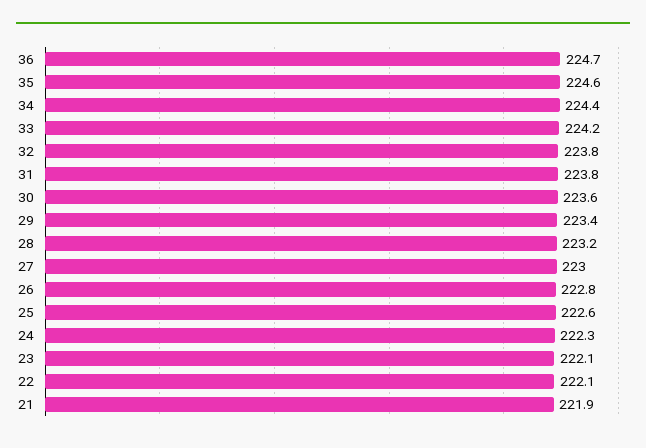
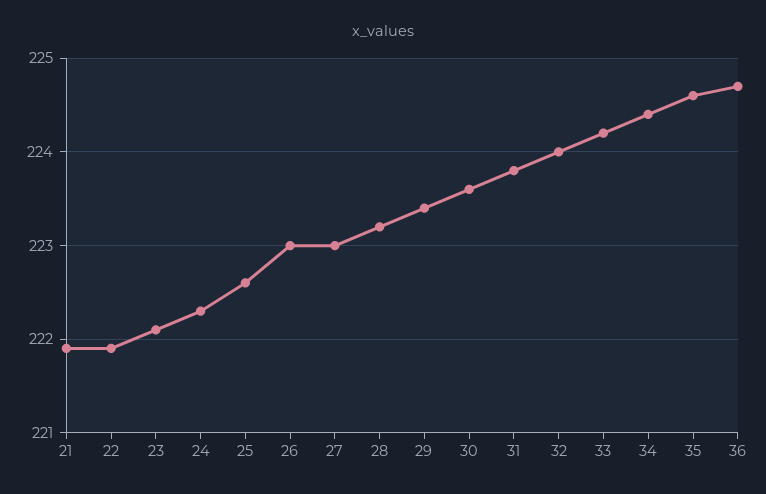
  {
    "36": 224.7,
    "35": 224.6,
    "34": 224.4,
    "33": 224.2,
-   "32": 223.8,
+   "32": 224,
    "31": 223.8,
    "30": 223.6,
    "29": 223.4,
    "28": 223.2,
    "27": 223,
-   "26": 222.8,
+   "26": 223,
    "25": 222.6,
    "24": 222.3,
    "23": 222.1,
-   "22": 222.1,
+   "22": 221.9,
    "21": 221.9
  }

